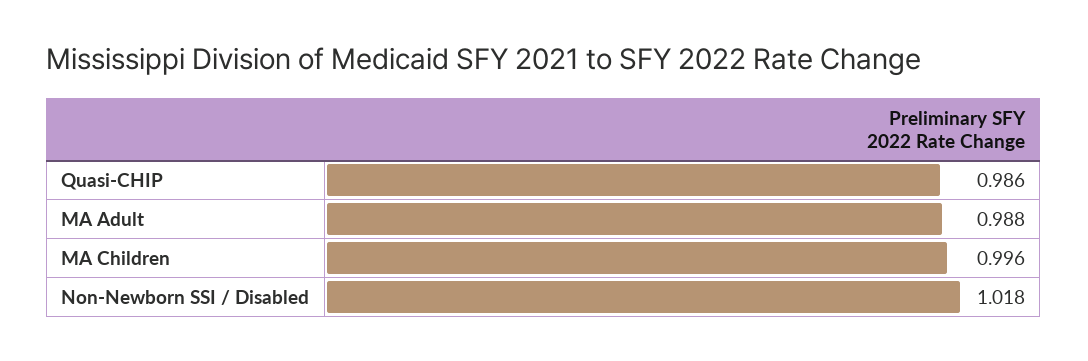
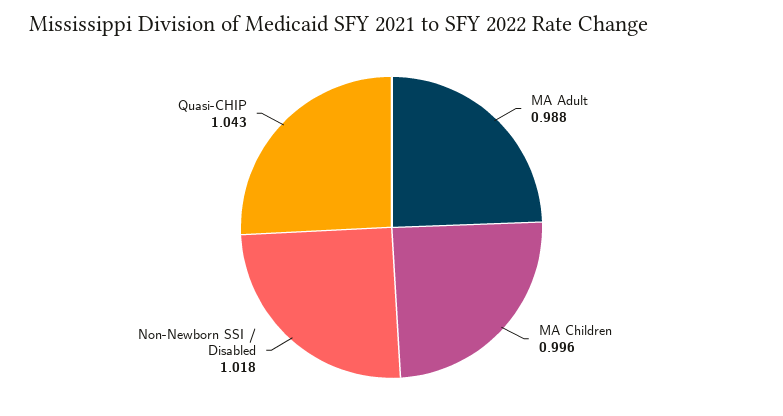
  {
-   "Quasi-CHIP": 0.986,
+   "Quasi-CHIP": 1.043,
    "MA Adult": 0.988,
    "MA Children": 0.996,
    "Non-Newborn SSI / Disabled": 1.018
  }

